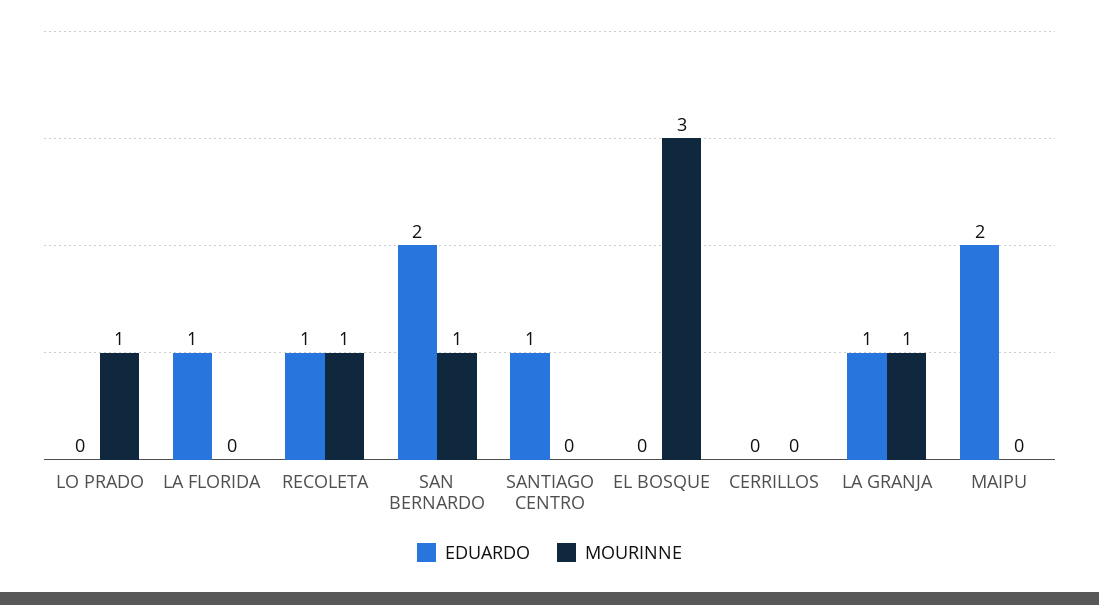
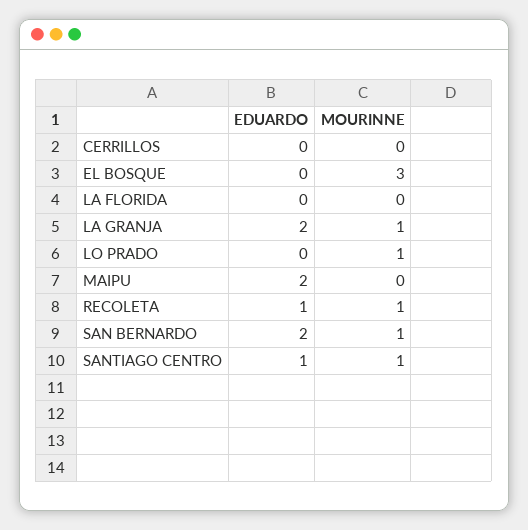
  {
    "EDUARDO": {
      "LO PRADO": 0,
-     "LA FLORIDA": 1,
+     "LA FLORIDA": 0,
      "RECOLETA": 1,
      "SAN BERNARDO": 2,
      "SANTIAGO CENTRO": 1,
      "EL BOSQUE": 0,
      "CERRILLOS": 0,
-     "LA GRANJA": 1,
+     "LA GRANJA": 2,
      "MAIPU": 2
    },
    "MOURINNE": {
      "LO PRADO": 1,
      "LA FLORIDA": 0,
      "RECOLETA": 1,
      "SAN BERNARDO": 1,
-     "SANTIAGO CENTRO": 0,
+     "SANTIAGO CENTRO": 1,
      "EL BOSQUE": 3,
      "CERRILLOS": 0,
      "LA GRANJA": 1,
      "MAIPU": 0
    }
  }

